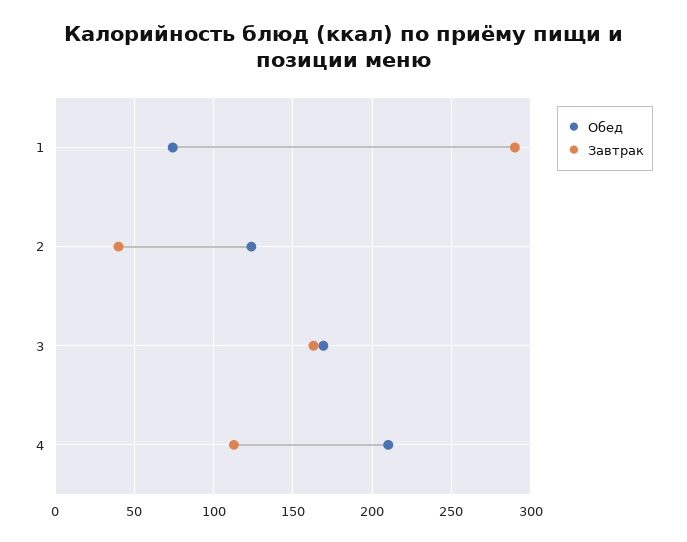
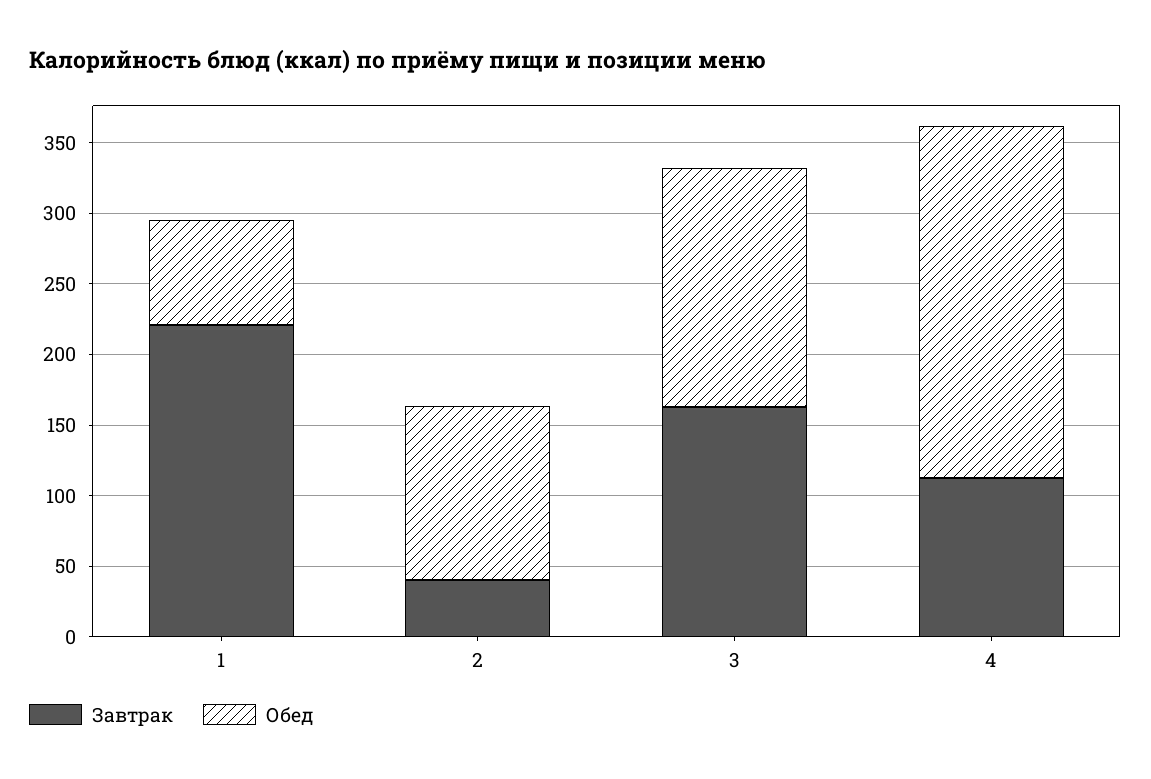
  {
    "Обед": {
      "1": 75,
      "2": 125,
      "3": 170,
-     "4": 210
+     "4": 250
    },
    "Завтрак": {
-     "1": 290,
+     "1": 220,
      "2": 40,
      "3": 165,
      "4": 115
    }
  }

